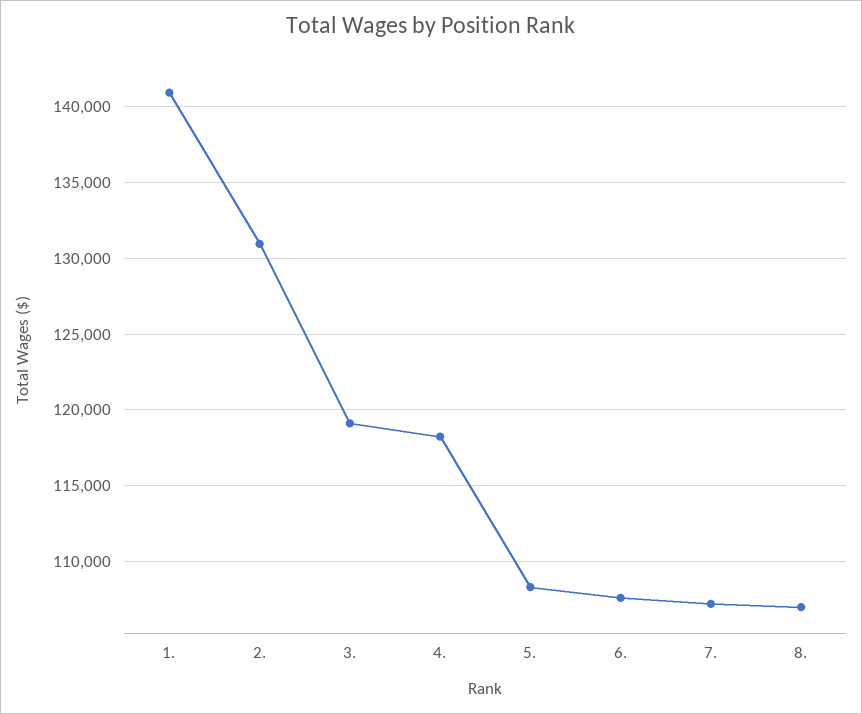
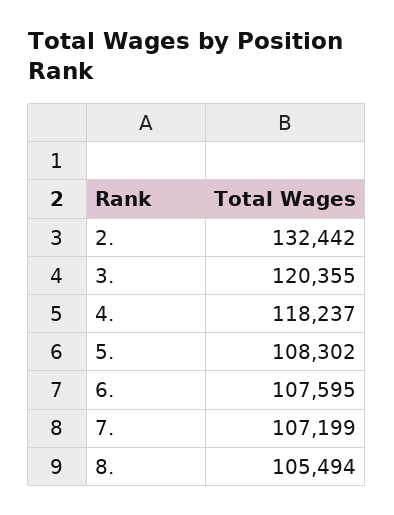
  {
-   "1.": 141000,
-   "2.": 131000,
+   "2.": 132442,
-   "3.": 119000,
+   "3.": 120355,
    "4.": 118237,
    "5.": 108302,
    "6.": 107595,
    "7.": 107199,
-   "8.": 107000
+   "8.": 105494
  }

